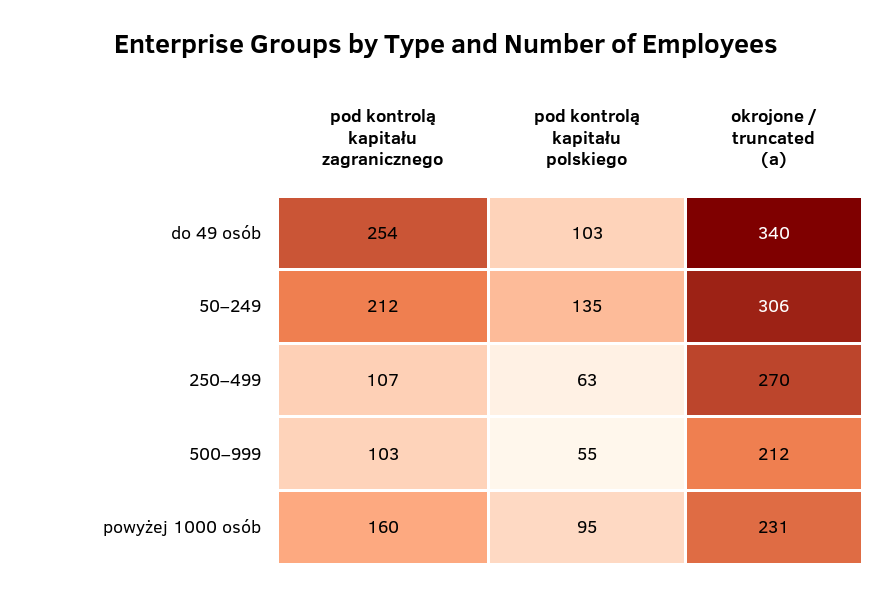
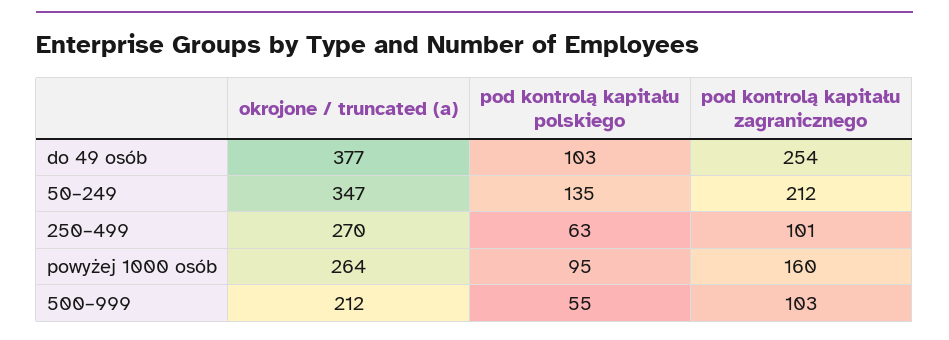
  {
    "pod kontrolą kapitału zagranicznego": {
      "do 49 osób": 254,
      "50–249": 212,
-     "250–499": 107,
+     "250–499": 101,
      "500–999": 103,
      "powyżej 1000 osób": 160
    },
    "pod kontrolą kapitału polskiego": {
      "do 49 osób": 103,
      "50–249": 135,
      "250–499": 63,
      "500–999": 55,
      "powyżej 1000 osób": 95
    },
    "okrojone / truncated (a)": {
-     "do 49 osób": 340,
+     "do 49 osób": 377,
-     "50–249": 306,
+     "50–249": 347,
      "250–499": 270,
      "500–999": 212,
-     "powyżej 1000 osób": 231
+     "powyżej 1000 osób": 264
    }
  }

